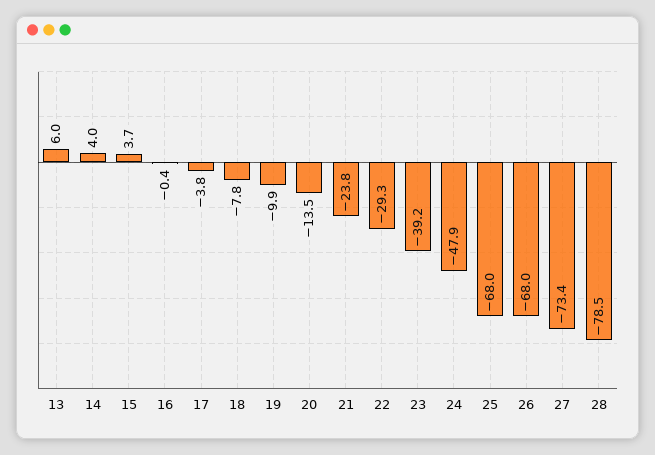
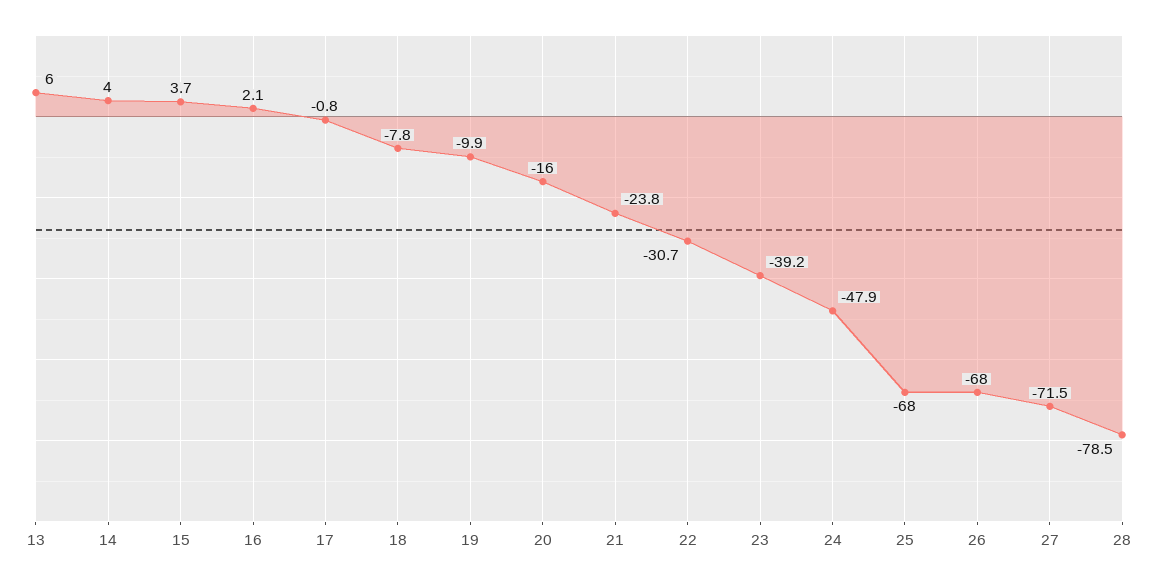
  {
    "13": 6,
    "14": 4,
    "15": 3.7,
-   "16": -0.4,
+   "16": 2.1,
-   "17": -3.8,
+   "17": -0.8,
    "18": -7.8,
    "19": -9.9,
-   "20": -13.5,
+   "20": -16,
    "21": -23.8,
-   "22": -29.3,
+   "22": -30.7,
    "23": -39.2,
    "24": -47.9,
    "25": -68,
    "26": -68,
-   "27": -73.4,
+   "27": -71.5,
    "28": -78.5
  }

